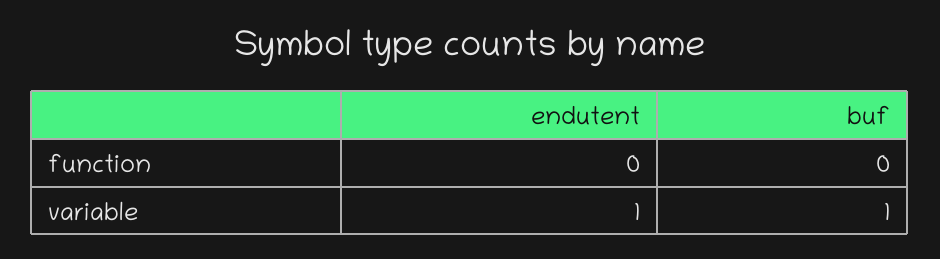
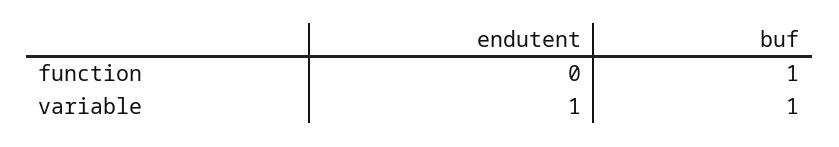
  {
    "endutent": {
      "function": 0,
      "variable": 1
    },
    "buf": {
-     "function": 0,
+     "function": 1,
      "variable": 1
    }
  }

